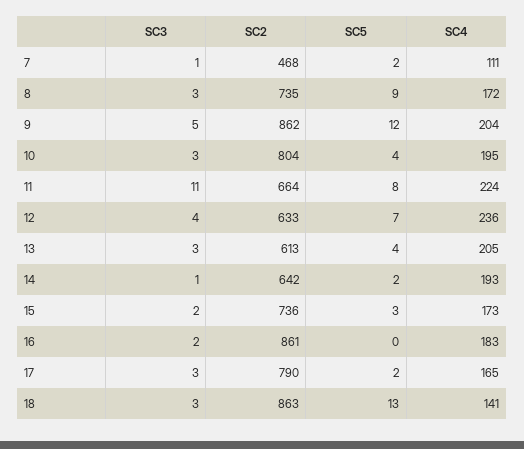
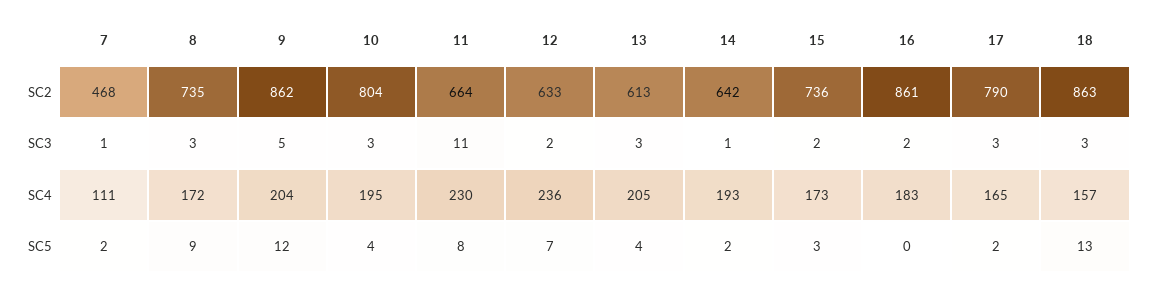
  {
    "SC3": {
      "7": 1,
      "8": 3,
      "9": 5,
      "10": 3,
      "11": 11,
-     "12": 4,
+     "12": 2,
      "13": 3,
      "14": 1,
      "15": 2,
      "16": 2,
      "17": 3,
      "18": 3
    },
    "SC2": {
      "7": 468,
      "8": 735,
      "9": 862,
      "10": 804,
      "11": 664,
      "12": 633,
      "13": 613,
      "14": 642,
      "15": 736,
      "16": 861,
      "17": 790,
      "18": 863
    },
    "SC5": {
      "7": 2,
      "8": 9,
      "9": 12,
      "10": 4,
      "11": 8,
      "12": 7,
      "13": 4,
      "14": 2,
      "15": 3,
      "16": 0,
      "17": 2,
      "18": 13
    },
    "SC4": {
      "7": 111,
      "8": 172,
      "9": 204,
      "10": 195,
-     "11": 224,
+     "11": 230,
      "12": 236,
      "13": 205,
      "14": 193,
      "15": 173,
      "16": 183,
      "17": 165,
-     "18": 141
+     "18": 157
    }
  }

